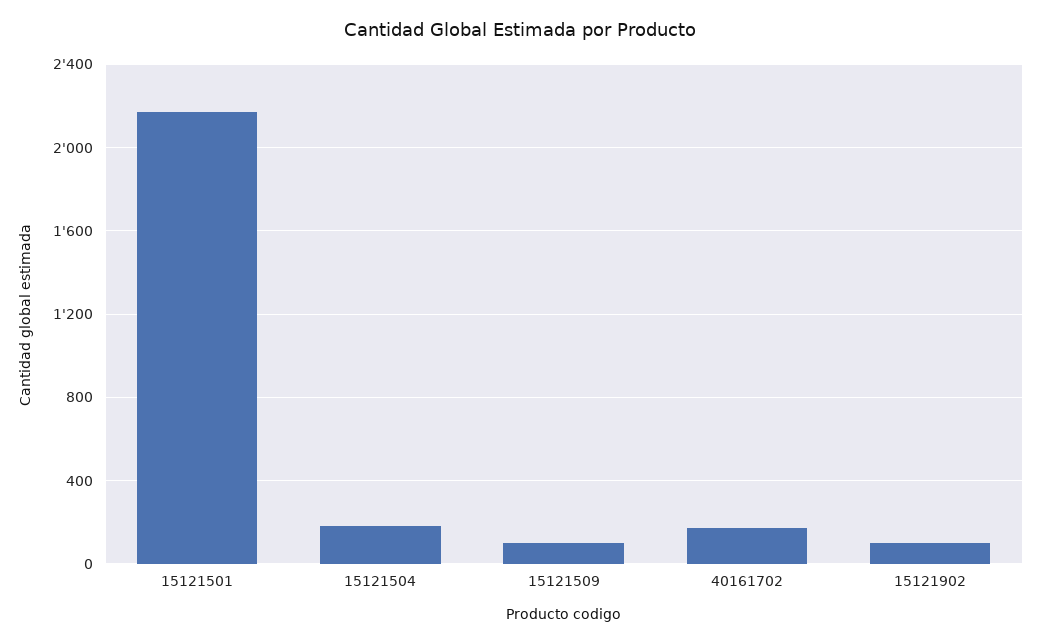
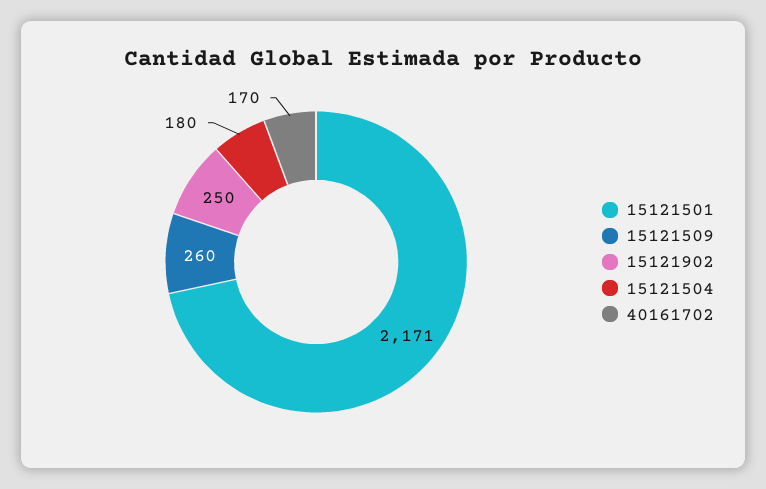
  {
    "15121501": 2171,
    "15121504": 180,
-   "15121509": 100,
+   "15121509": 260,
    "40161702": 170,
-   "15121902": 100
+   "15121902": 250
  }

